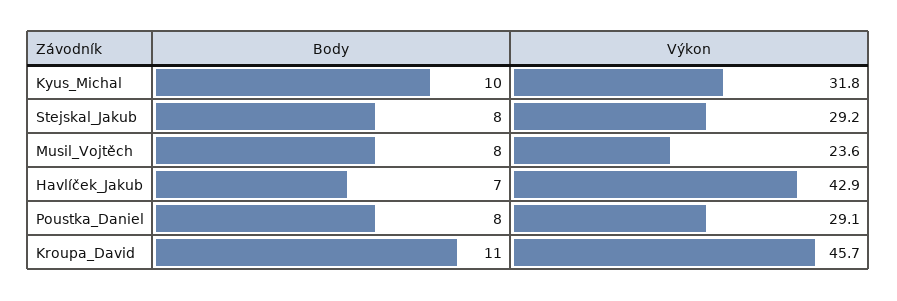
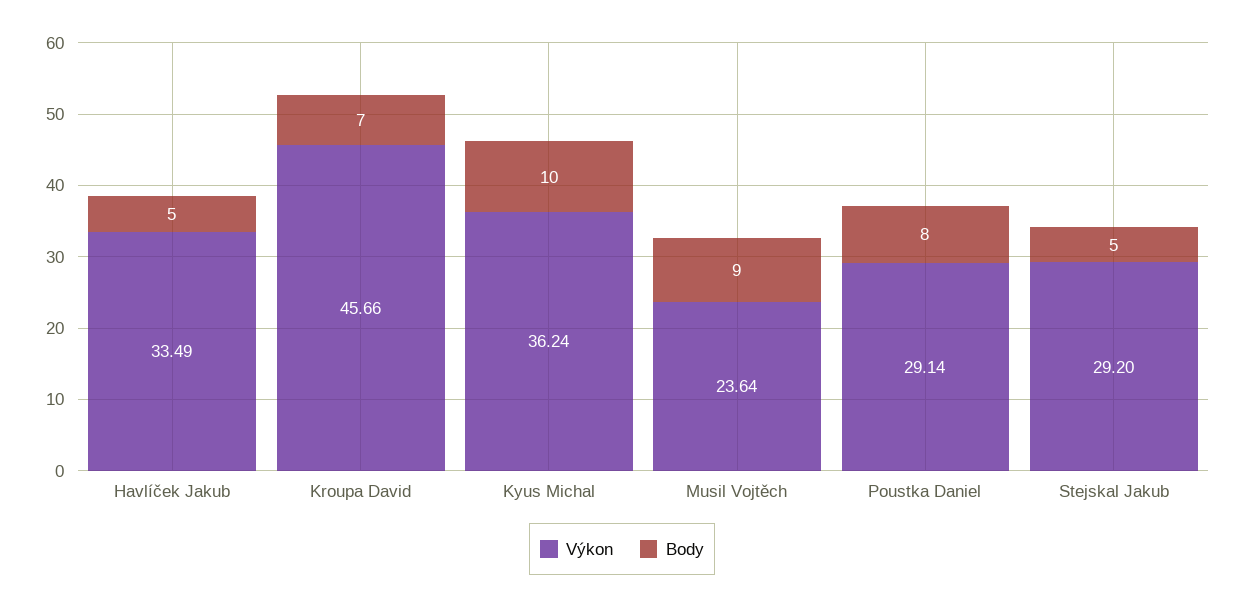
  {
    "Body": {
      "Kyus_Michal": 10,
-     "Stejskal_Jakub": 8,
+     "Stejskal_Jakub": 5,
-     "Musil_Vojtěch": 8,
+     "Musil_Vojtěch": 9,
-     "Havlíček_Jakub": 7,
+     "Havlíček_Jakub": 5,
      "Poustka_Daniel": 8,
-     "Kroupa_David": 11
+     "Kroupa_David": 7
    },
    "Výkon": {
-     "Kyus_Michal": 31.8,
+     "Kyus_Michal": 36.24,
      "Stejskal_Jakub": 29.2,
      "Musil_Vojtěch": 23.64,
-     "Havlíček_Jakub": 42.9,
+     "Havlíček_Jakub": 33.49,
      "Poustka_Daniel": 29.14,
      "Kroupa_David": 45.66
    }
  }

